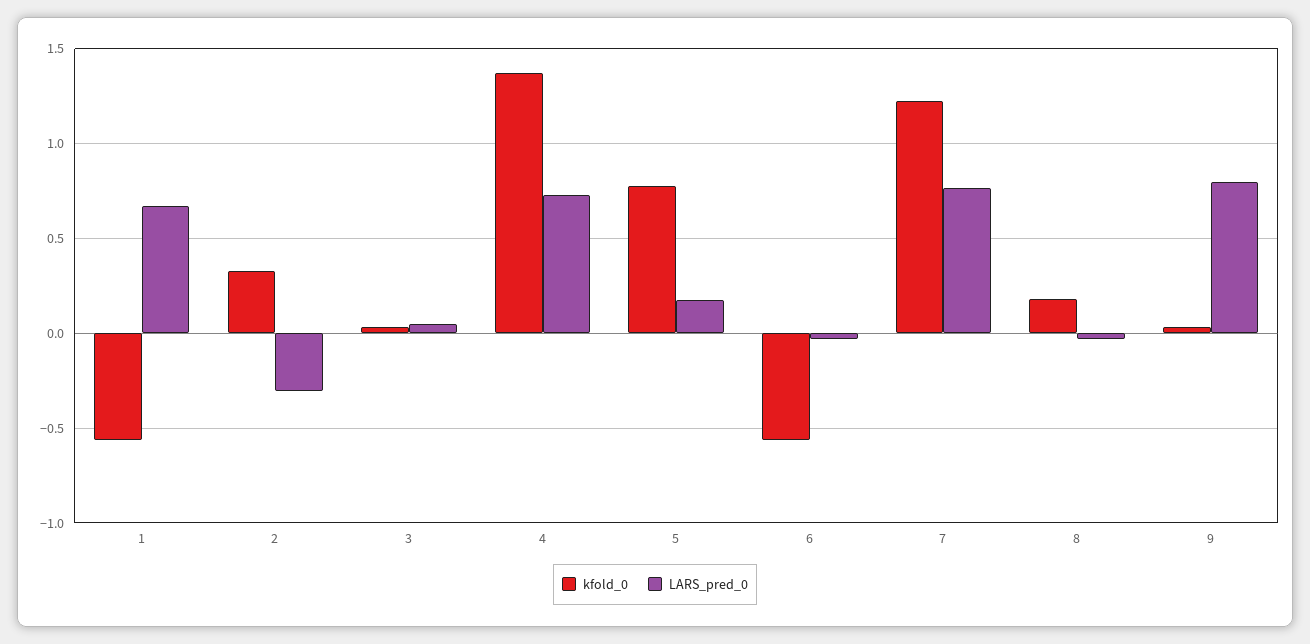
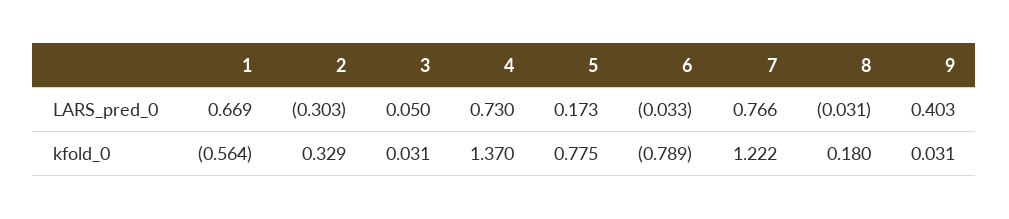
  {
    "kfold_0": {
      "1": -0.564,
      "2": 0.329,
      "3": 0.031,
      "4": 1.37,
      "5": 0.775,
-     "6": -0.55,
+     "6": -0.789,
      "7": 1.222,
      "8": 0.18,
      "9": 0.031
    },
    "LARS_pred_0": {
      "1": 0.669,
      "2": -0.303,
      "3": 0.05,
      "4": 0.73,
      "5": 0.173,
      "6": -0.033,
      "7": 0.766,
      "8": -0.031,
-     "9": 0.8
+     "9": 0.403
    }
  }

